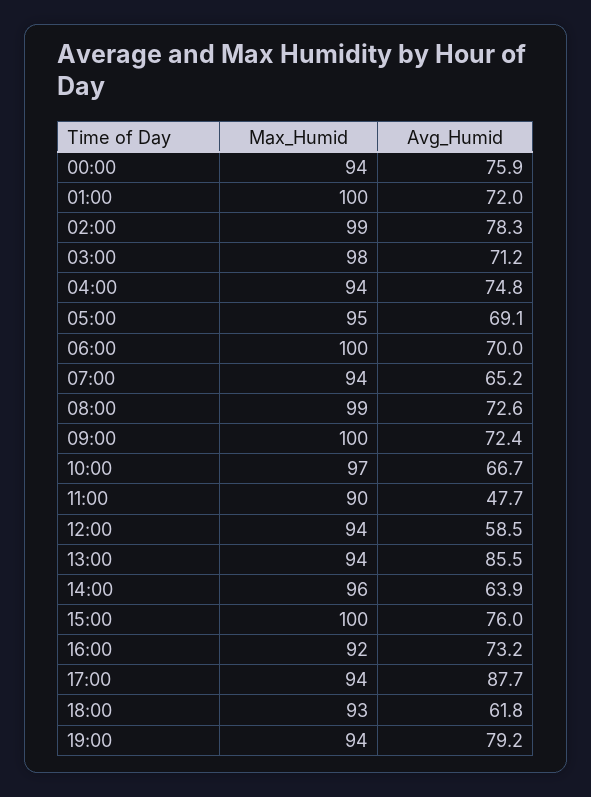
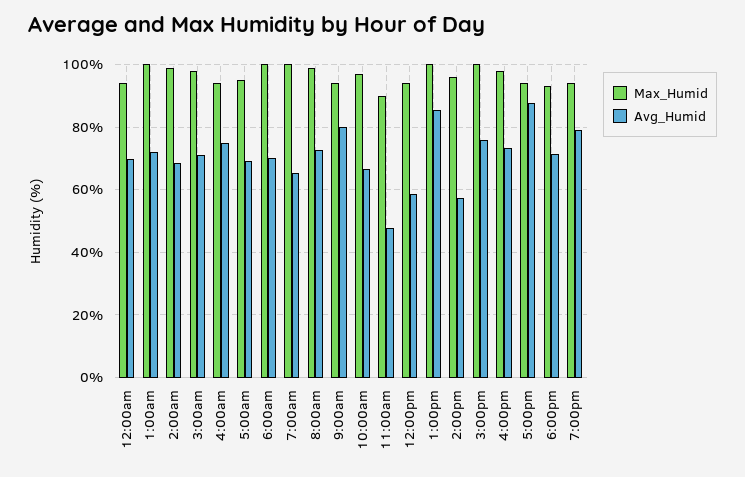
  {
    "Max_Humid": {
      "00:00": 94,
      "01:00": 100,
      "02:00": 99,
      "03:00": 98,
      "04:00": 94,
      "05:00": 95,
      "06:00": 100,
-     "07:00": 94,
+     "07:00": 100,
      "08:00": 99,
-     "09:00": 100,
+     "09:00": 94,
      "10:00": 97,
      "11:00": 90,
      "12:00": 94,
-     "13:00": 94,
+     "13:00": 100,
      "14:00": 96,
      "15:00": 100,
-     "16:00": 92,
+     "16:00": 98,
      "17:00": 94,
      "18:00": 93,
      "19:00": 94
    },
    "Avg_Humid": {
-     "00:00": 75.9,
+     "00:00": 70,
      "01:00": 72,
-     "02:00": 78.3,
+     "02:00": 68,
      "03:00": 71.2,
      "04:00": 74.8,
      "05:00": 69.1,
      "06:00": 70,
      "07:00": 65.2,
      "08:00": 72.6,
-     "09:00": 72.4,
+     "09:00": 80,
      "10:00": 66.7,
      "11:00": 47.7,
      "12:00": 58.5,
      "13:00": 85.5,
-     "14:00": 63.9,
+     "14:00": 58,
      "15:00": 76,
      "16:00": 73.2,
      "17:00": 87.7,
-     "18:00": 61.8,
+     "18:00": 72,
      "19:00": 79.2
    }
  }

